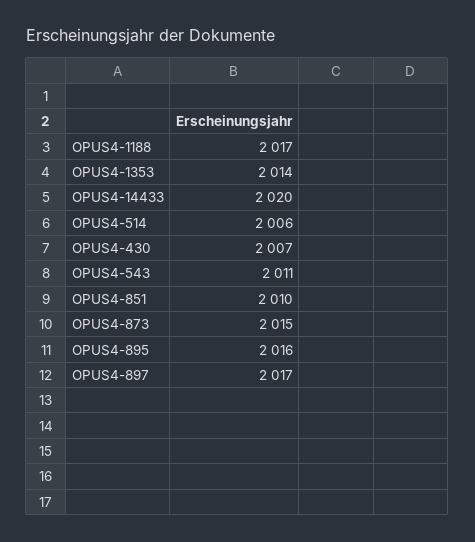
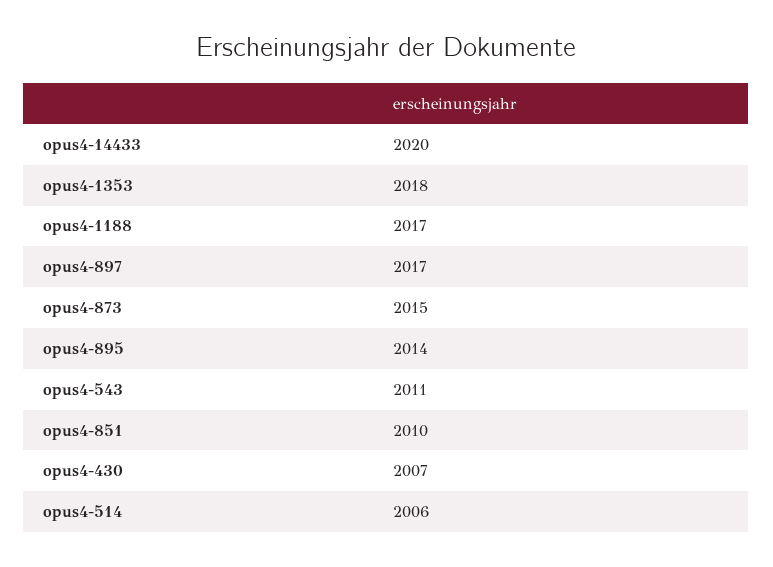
  {
    "OPUS4-1188": 2017,
-   "OPUS4-1353": 2014,
+   "OPUS4-1353": 2018,
    "OPUS4-14433": 2020,
    "OPUS4-514": 2006,
    "OPUS4-430": 2007,
    "OPUS4-543": 2011,
    "OPUS4-851": 2010,
    "OPUS4-873": 2015,
-   "OPUS4-895": 2016,
+   "OPUS4-895": 2014,
    "OPUS4-897": 2017
  }

